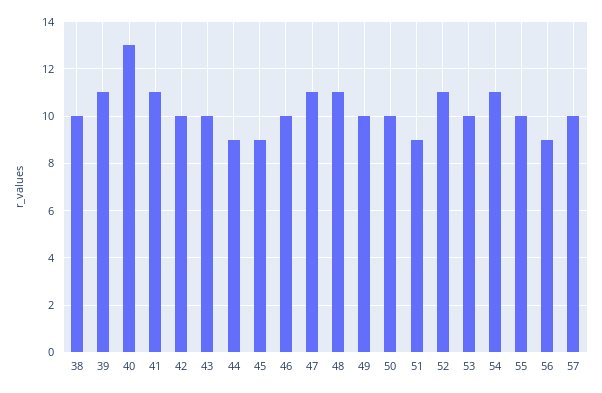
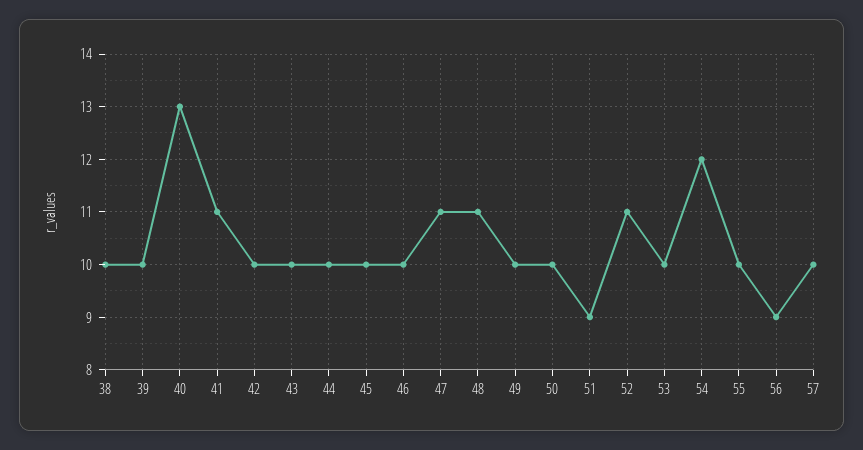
  {
    "38": 10,
-   "39": 11,
+   "39": 10,
    "40": 13,
    "41": 11,
    "42": 10,
    "43": 10,
-   "44": 9,
+   "44": 10,
-   "45": 9,
+   "45": 10,
    "46": 10,
    "47": 11,
    "48": 11,
    "49": 10,
    "50": 10,
    "51": 9,
    "52": 11,
    "53": 10,
-   "54": 11,
+   "54": 12,
    "55": 10,
    "56": 9,
    "57": 10
  }

